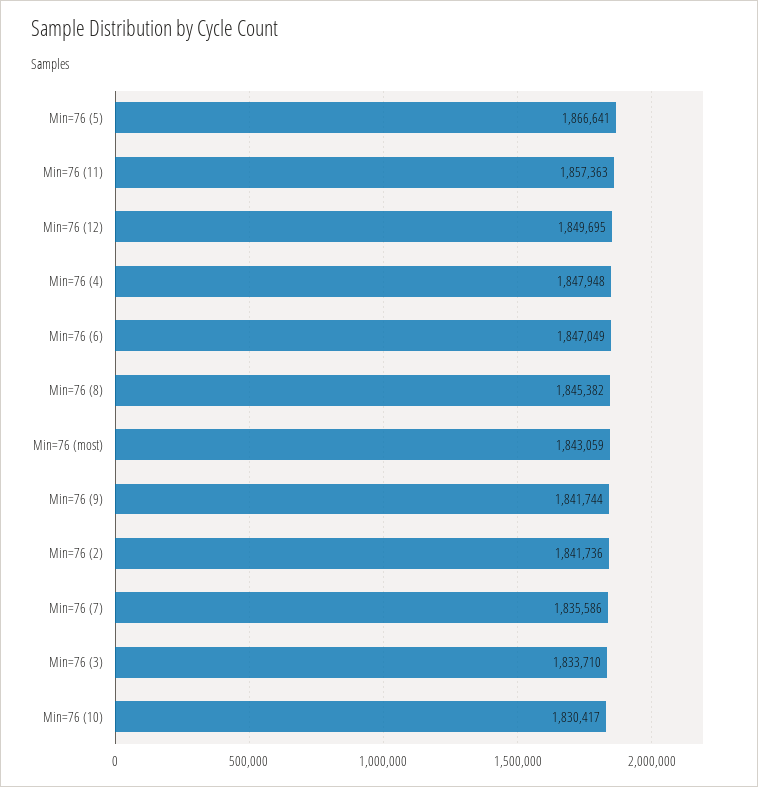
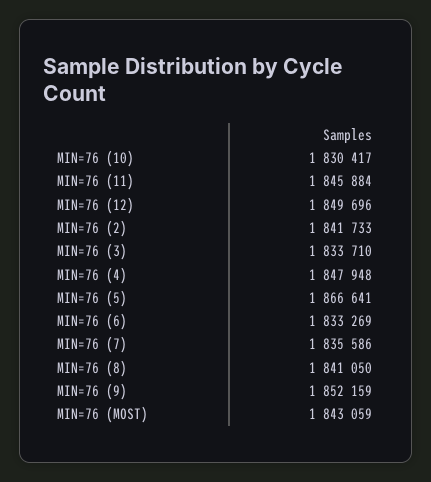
  {
    "Min=76 (5)": 1866641,
-   "Min=76 (11)": 1857363,
+   "Min=76 (11)": 1845884,
-   "Min=76 (12)": 1849695,
+   "Min=76 (12)": 1849696,
    "Min=76 (4)": 1847948,
-   "Min=76 (6)": 1847049,
+   "Min=76 (6)": 1833269,
-   "Min=76 (8)": 1845382,
+   "Min=76 (8)": 1841050,
    "Min=76 (most)": 1843059,
-   "Min=76 (9)": 1841744,
+   "Min=76 (9)": 1852159,
-   "Min=76 (2)": 1841736,
+   "Min=76 (2)": 1841733,
    "Min=76 (7)": 1835586,
    "Min=76 (3)": 1833710,
    "Min=76 (10)": 1830417
  }

